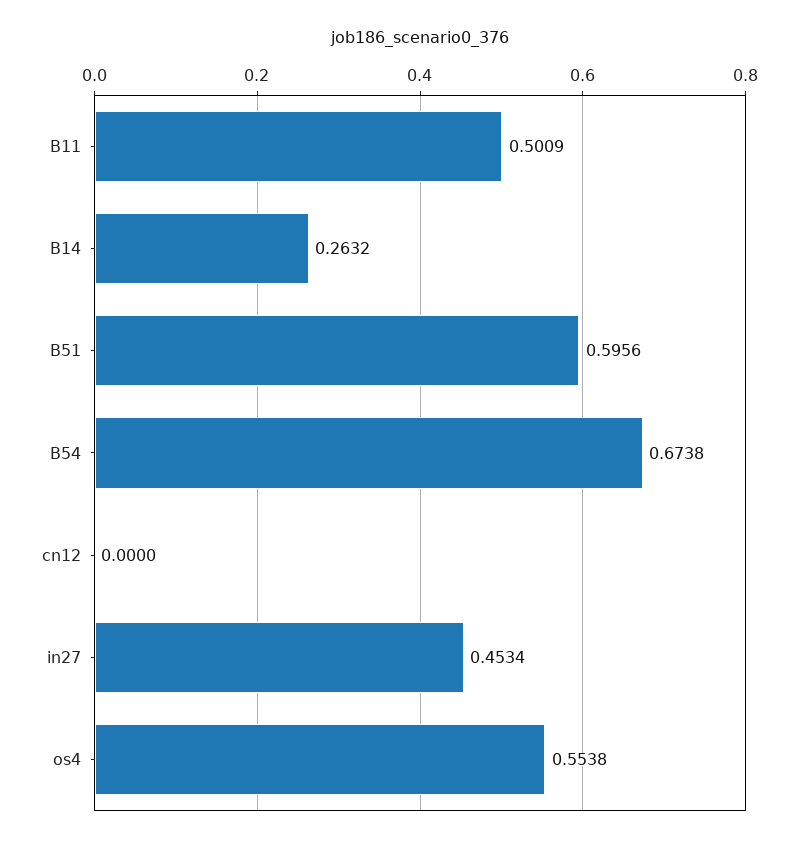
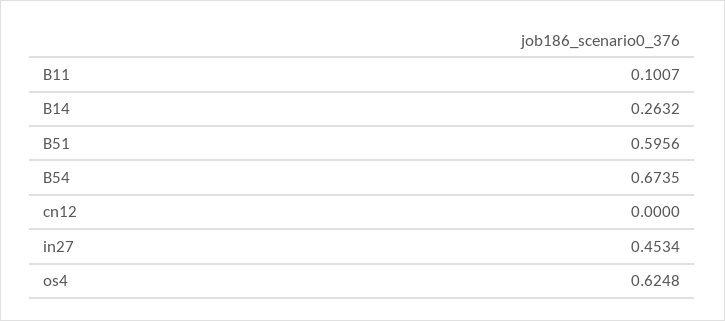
  {
-   "B11": 0.5009,
+   "B11": 0.1007,
    "B14": 0.2632,
    "B51": 0.5956,
-   "B54": 0.6738,
+   "B54": 0.6735,
    "cn12": 0,
    "in27": 0.4534,
-   "os4": 0.5538
+   "os4": 0.6248
  }

